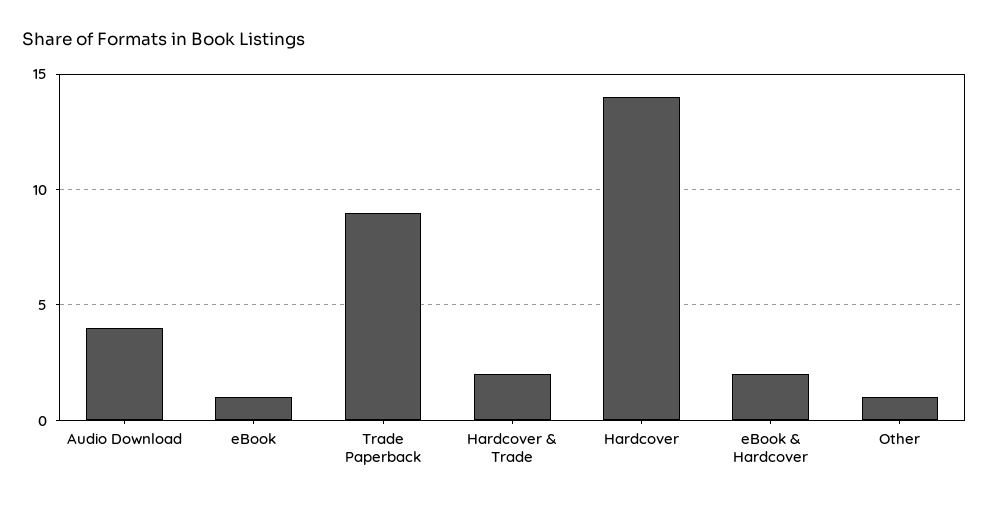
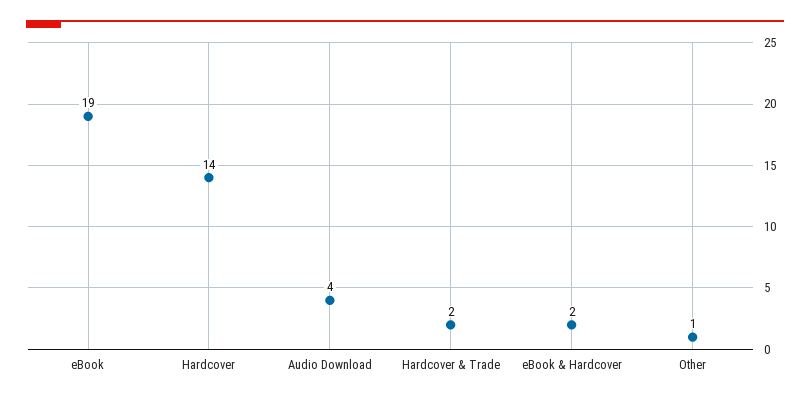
  {
    "Audio Download": 4,
-   "eBook": 1,
+   "eBook": 19,
-   "Trade Paperback": 9,
    "Hardcover & Trade": 2,
    "Hardcover": 14,
    "eBook & Hardcover": 2,
    "Other": 1
  }

